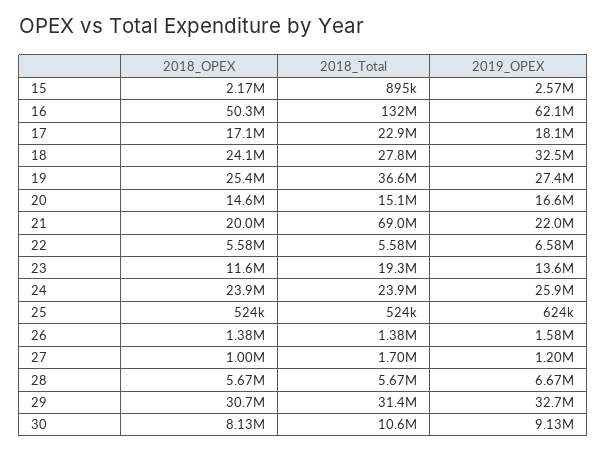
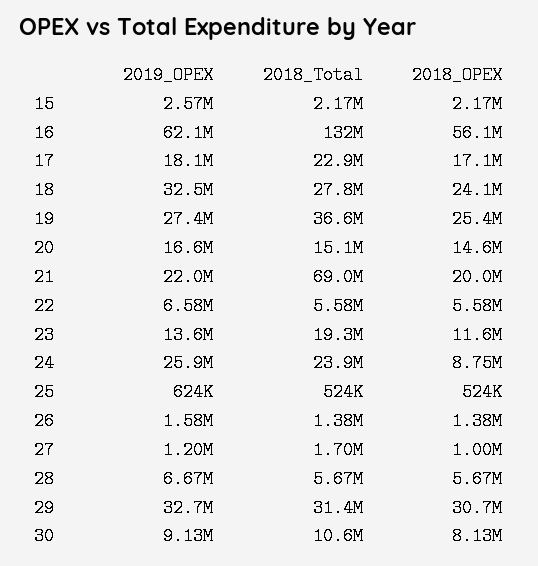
  {
    "2018_OPEX": {
      "15": 2170000,
-     "16": 50300000,
+     "16": 56100000,
      "17": 17100000,
      "18": 24100000,
      "19": 25400000,
      "20": 14600000,
      "21": 20000000,
      "22": 5580000,
      "23": 11600000,
-     "24": 23900000,
+     "24": 8750000,
      "25": 524000,
      "26": 1380000,
      "27": 1000000,
      "28": 5670000,
      "29": 30700000,
      "30": 8130000
    },
    "2018_Total": {
-     "15": 895000,
+     "15": 2170000,
      "16": 132000000,
      "17": 22900000,
      "18": 27800000,
      "19": 36600000,
      "20": 15100000,
      "21": 69000000,
      "22": 5580000,
      "23": 19300000,
      "24": 23900000,
      "25": 524000,
      "26": 1380000,
      "27": 1700000,
      "28": 5670000,
      "29": 31400000,
      "30": 10600000
    },
    "2019_OPEX": {
      "15": 2570000,
      "16": 62100000,
      "17": 18100000,
      "18": 32500000,
      "19": 27400000,
      "20": 16600000,
      "21": 22000000,
      "22": 6580000,
      "23": 13600000,
      "24": 25900000,
      "25": 624000,
      "26": 1580000,
      "27": 1200000,
      "28": 6670000,
      "29": 32700000,
      "30": 9130000
    }
  }

